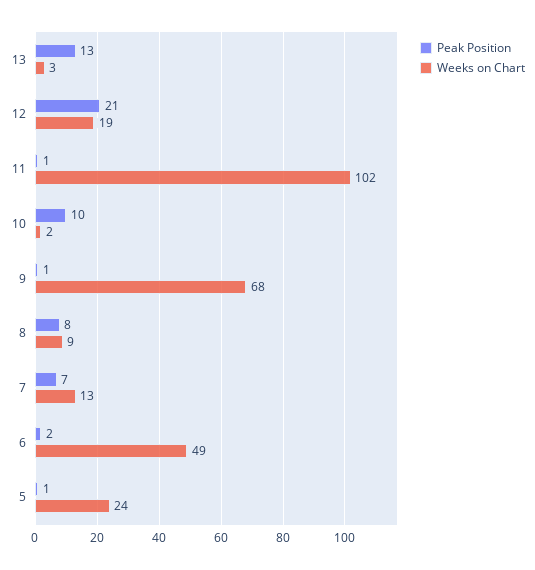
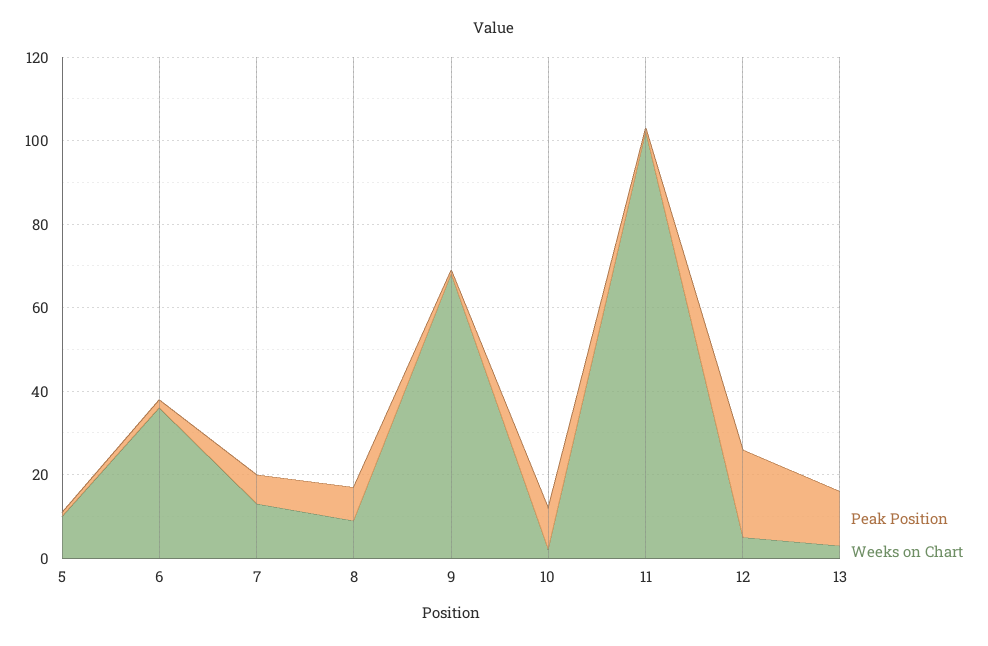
  {
    "Peak Position": {
      "13": 13,
      "12": 21,
      "11": 1,
      "10": 10,
      "9": 1,
      "8": 8,
      "7": 7,
      "6": 2,
      "5": 1
    },
    "Weeks on Chart": {
      "13": 3,
-     "12": 19,
+     "12": 5,
      "11": 102,
      "10": 2,
      "9": 68,
      "8": 9,
      "7": 13,
-     "6": 49,
+     "6": 35,
-     "5": 24
+     "5": 10
    }
  }

